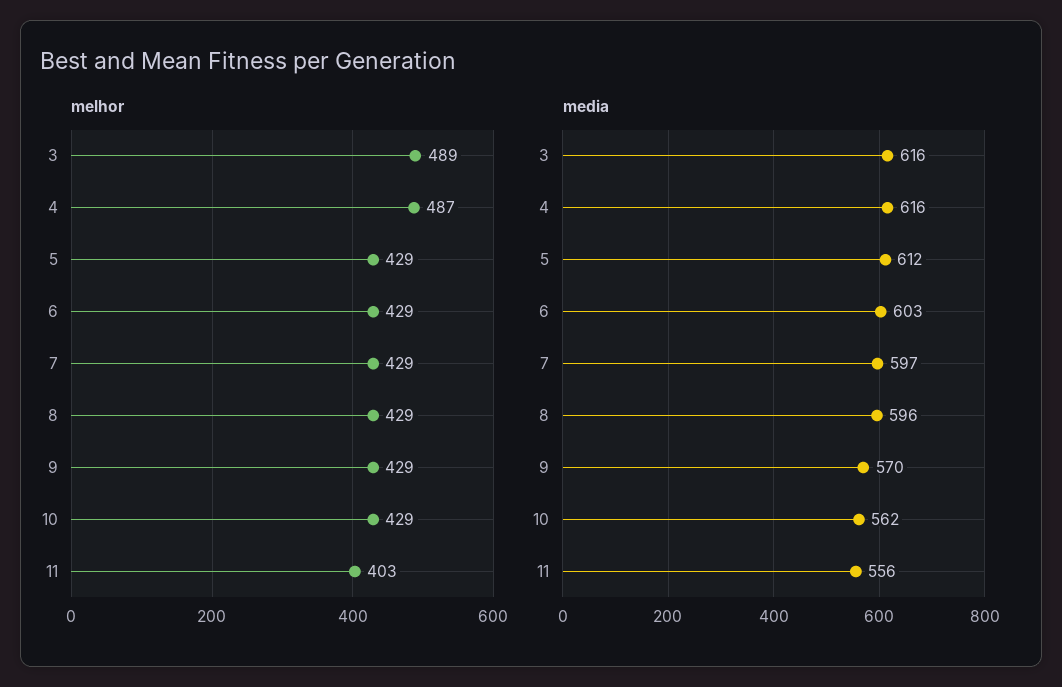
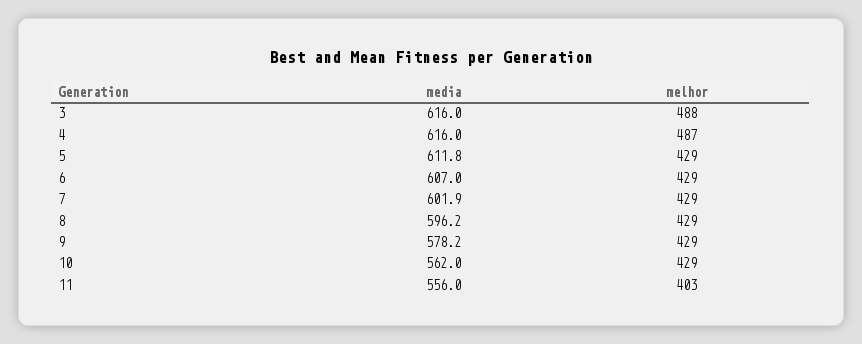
  {
    "melhor": {
-     "3": 489,
+     "3": 488,
      "4": 487,
      "5": 429,
      "6": 429,
      "7": 429,
      "8": 429,
      "9": 429,
      "10": 429,
      "11": 403
    },
    "media": {
      "3": 616,
      "4": 616,
      "5": 611.8,
-     "6": 603,
+     "6": 607,
-     "7": 597,
+     "7": 601.9,
      "8": 596.2,
-     "9": 570,
+     "9": 578.2,
      "10": 562,
      "11": 556
    }
  }

